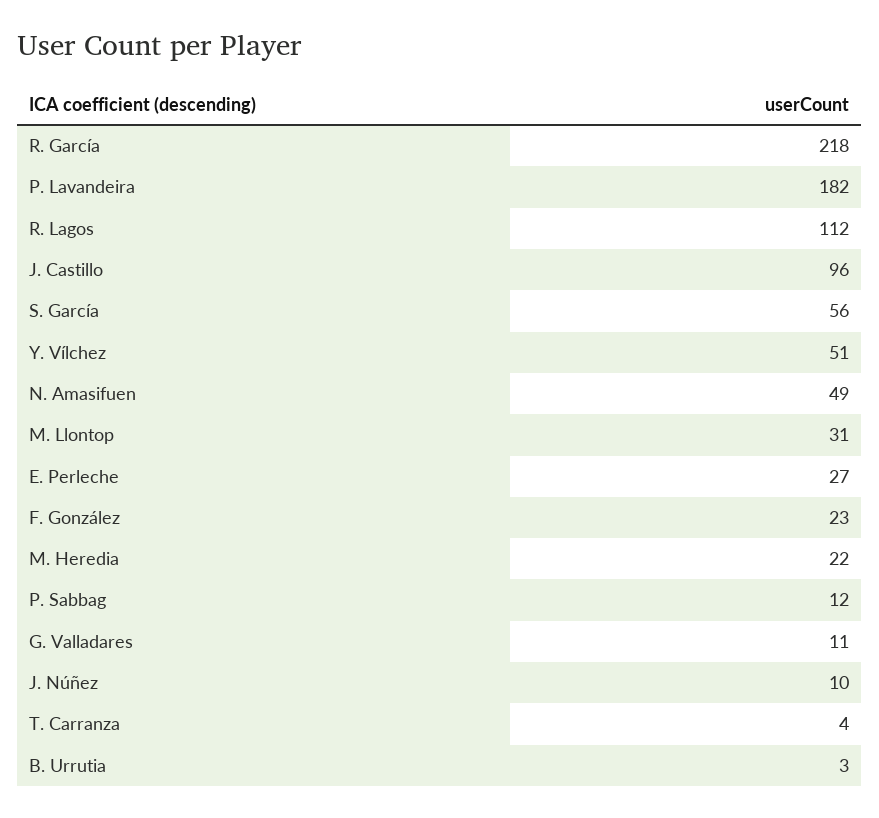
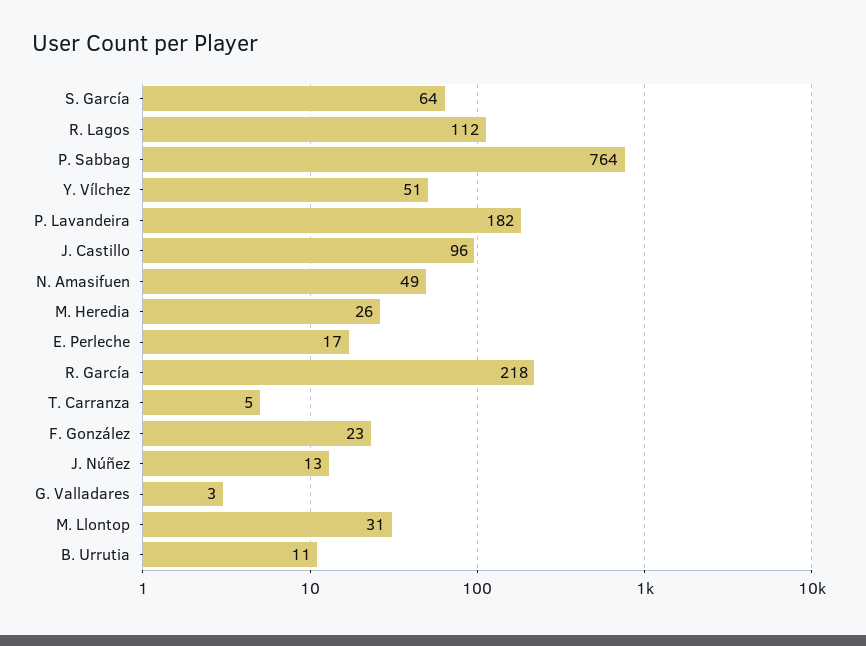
  {
    "R. García": 218,
    "P. Lavandeira": 182,
    "R. Lagos": 112,
    "J. Castillo": 96,
-   "S. García": 56,
+   "S. García": 64,
    "Y. Vílchez": 51,
    "N. Amasifuen": 49,
    "M. Llontop": 31,
-   "E. Perleche": 27,
+   "E. Perleche": 17,
    "F. González": 23,
-   "M. Heredia": 22,
+   "M. Heredia": 26,
-   "P. Sabbag": 12,
+   "P. Sabbag": 764,
-   "G. Valladares": 11,
+   "G. Valladares": 3,
-   "J. Núñez": 10,
+   "J. Núñez": 13,
-   "T. Carranza": 4,
+   "T. Carranza": 5,
-   "B. Urrutia": 3
+   "B. Urrutia": 11
  }

